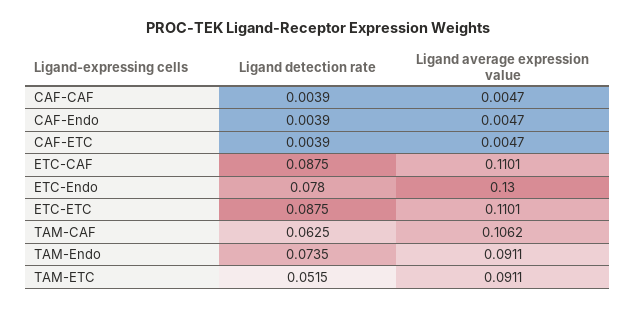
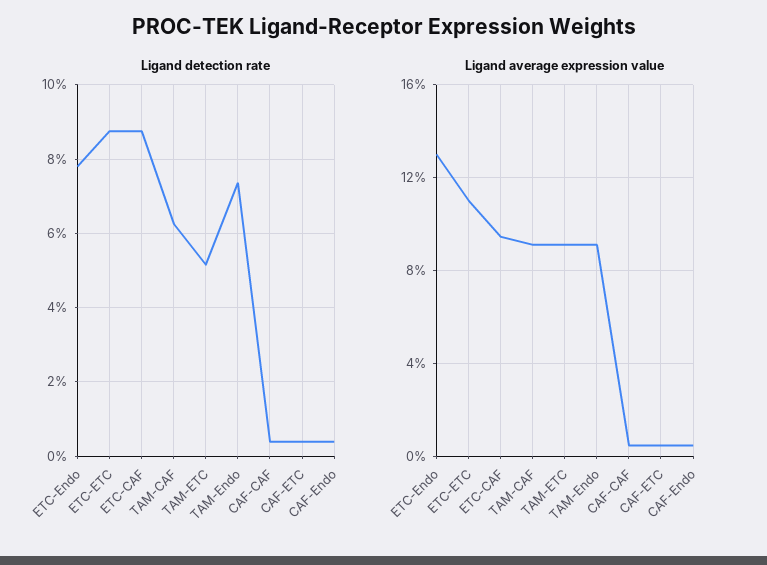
  {
    "Ligand detection rate": {
      "CAF-CAF": 0.0039,
      "CAF-Endo": 0.0039,
      "CAF-ETC": 0.0039,
      "ETC-CAF": 0.0875,
      "ETC-Endo": 0.078,
      "ETC-ETC": 0.0875,
      "TAM-CAF": 0.0625,
      "TAM-Endo": 0.0735,
      "TAM-ETC": 0.0515
    },
    "Ligand average expression value": {
      "CAF-CAF": 0.0047,
      "CAF-Endo": 0.0047,
      "CAF-ETC": 0.0047,
-     "ETC-CAF": 0.1101,
+     "ETC-CAF": 0.095,
      "ETC-Endo": 0.13,
      "ETC-ETC": 0.1101,
-     "TAM-CAF": 0.1062,
+     "TAM-CAF": 0.09,
      "TAM-Endo": 0.0911,
      "TAM-ETC": 0.0911
    }
  }

